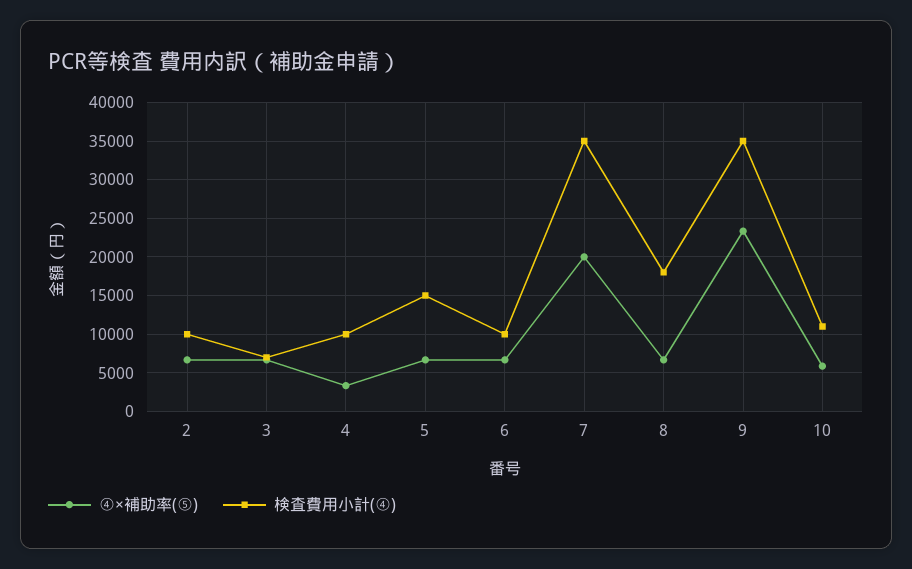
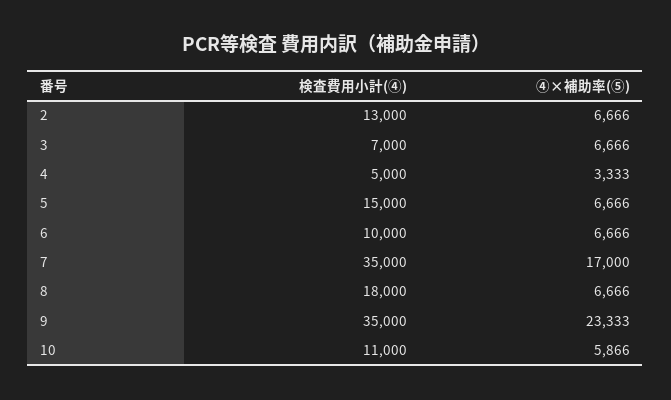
  {
    "④×補助率(⑤)": {
      "2": 6666,
      "3": 6666,
      "4": 3333,
      "5": 6666,
      "6": 6666,
-     "7": 20000,
+     "7": 17000,
      "8": 6666,
      "9": 23333,
      "10": 5866
    },
    "検査費用小計(④)": {
-     "2": 10000,
+     "2": 13000,
      "3": 7000,
-     "4": 10000,
+     "4": 5000,
      "5": 15000,
      "6": 10000,
      "7": 35000,
      "8": 18000,
      "9": 35000,
      "10": 11000
    }
  }

